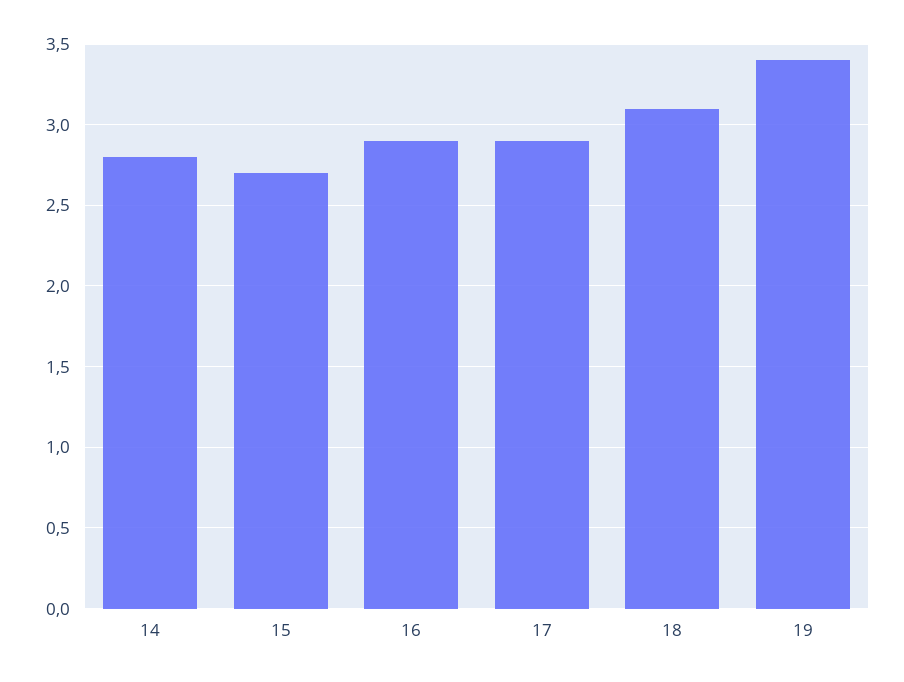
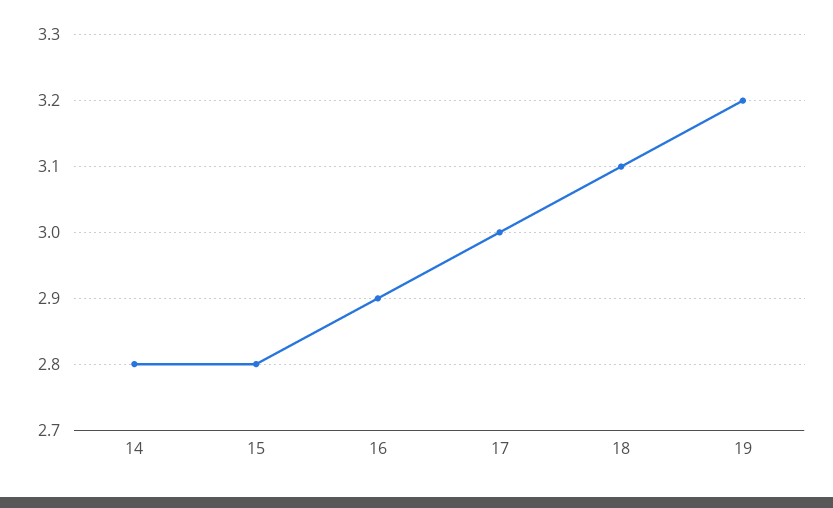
  {
    "14": 2.8,
-   "15": 2.7,
+   "15": 2.8,
    "16": 2.9,
-   "17": 2.9,
+   "17": 3,
    "18": 3.1,
-   "19": 3.4
+   "19": 3.2
  }

